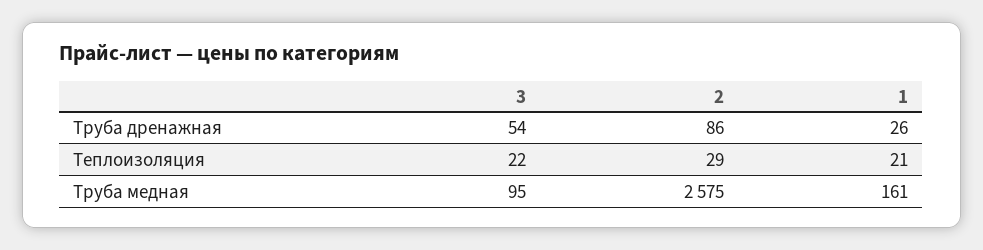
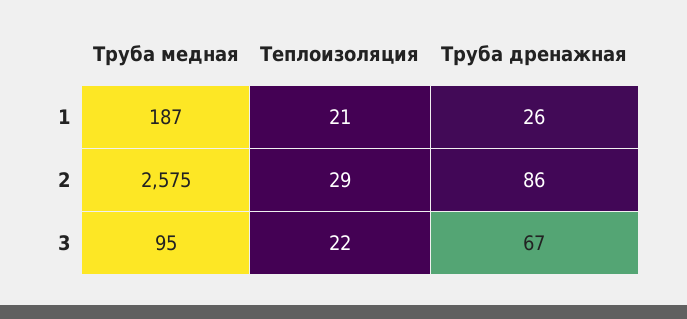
  {
    "3": {
-     "Труба дренажная": 54,
+     "Труба дренажная": 67,
      "Теплоизоляция": 22,
      "Труба медная": 95
    },
    "2": {
      "Труба дренажная": 86,
      "Теплоизоляция": 29,
      "Труба медная": 2575
    },
    "1": {
      "Труба дренажная": 26,
      "Теплоизоляция": 21,
-     "Труба медная": 161
+     "Труба медная": 187
    }
  }

